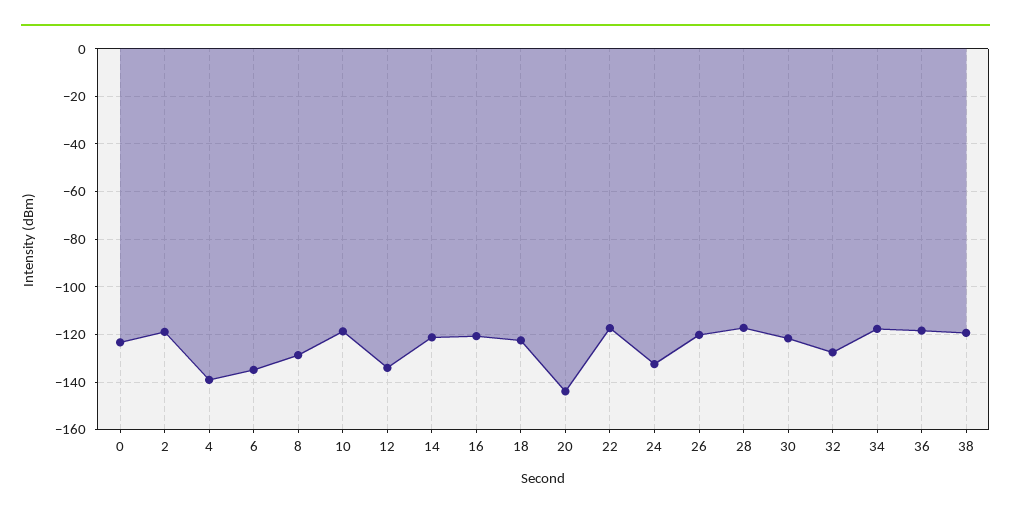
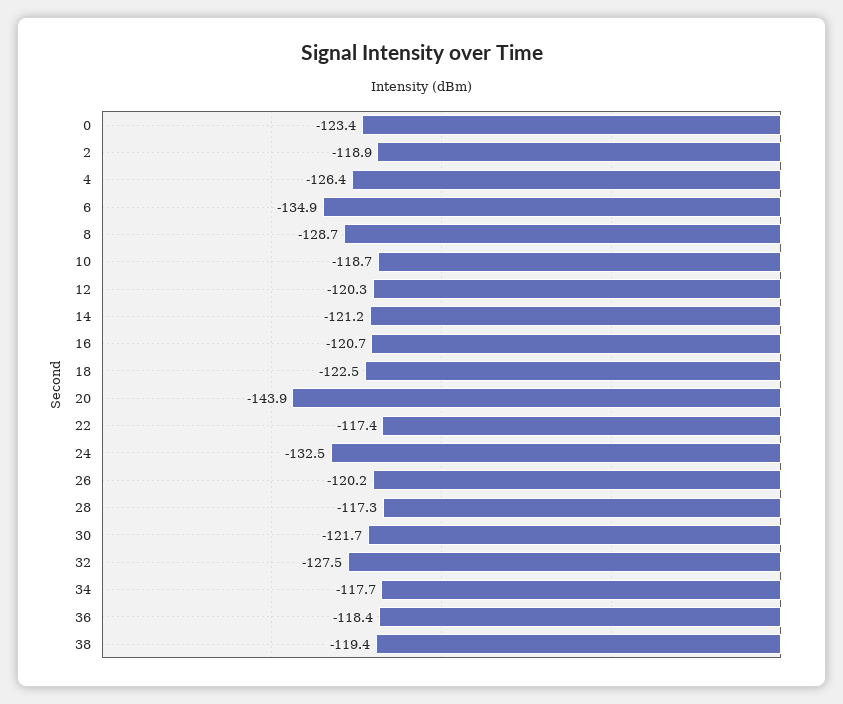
  {
    "0": -123.4,
    "2": -118.9,
-   "4": -140,
+   "4": -126.4,
    "6": -134.9,
    "8": -128.7,
    "10": -118.7,
-   "12": -135,
+   "12": -120.3,
    "14": -121.2,
    "16": -120.7,
    "18": -122.5,
    "20": -143.9,
    "22": -117.4,
    "24": -132.5,
    "26": -120.2,
    "28": -117.3,
    "30": -121.7,
    "32": -127.5,
    "34": -117.7,
    "36": -118.4,
    "38": -119.4
  }

